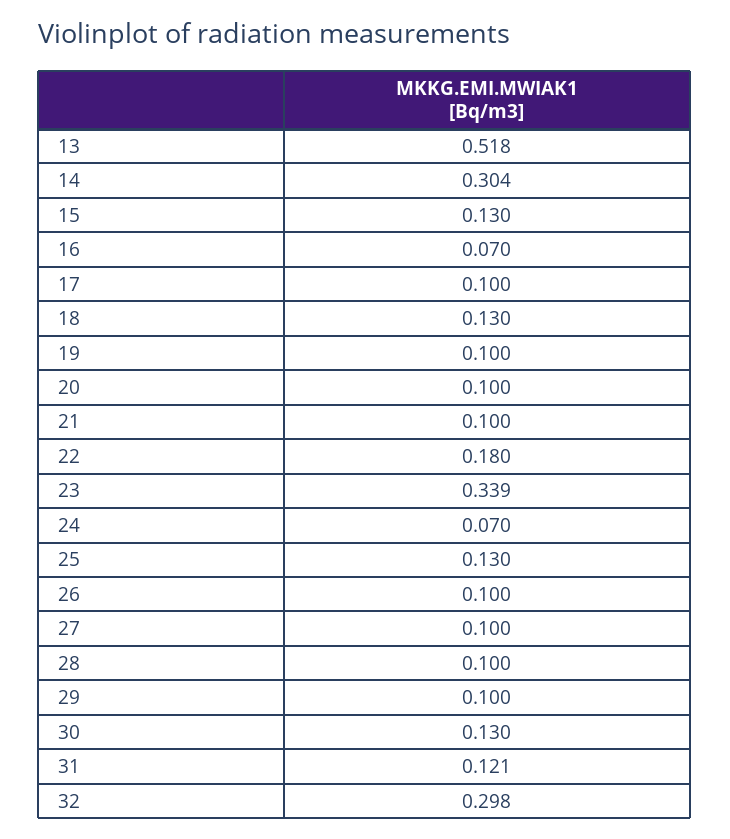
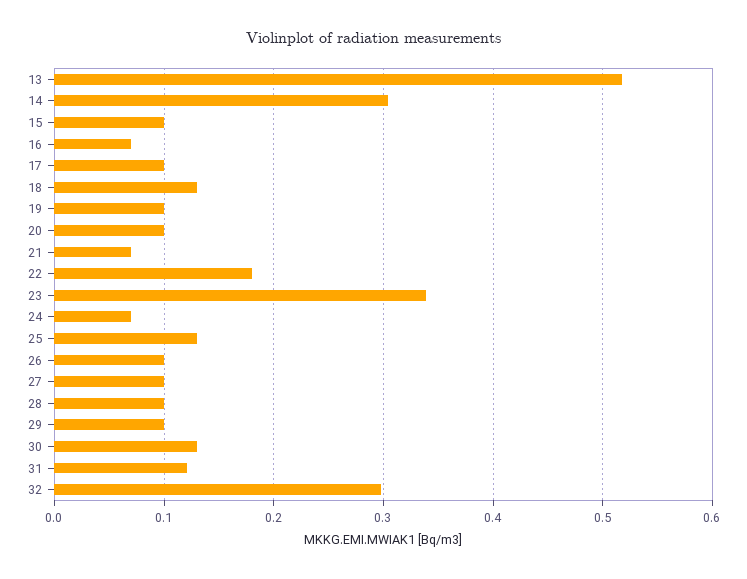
  {
    "13": 0.518,
    "14": 0.304,
-   "15": 0.13,
+   "15": 0.1,
    "16": 0.07,
    "17": 0.1,
    "18": 0.13,
    "19": 0.1,
    "20": 0.1,
-   "21": 0.1,
+   "21": 0.07,
    "22": 0.18,
    "23": 0.339,
    "24": 0.07,
    "25": 0.13,
    "26": 0.1,
    "27": 0.1,
    "28": 0.1,
    "29": 0.1,
    "30": 0.13,
    "31": 0.121,
    "32": 0.298
  }

